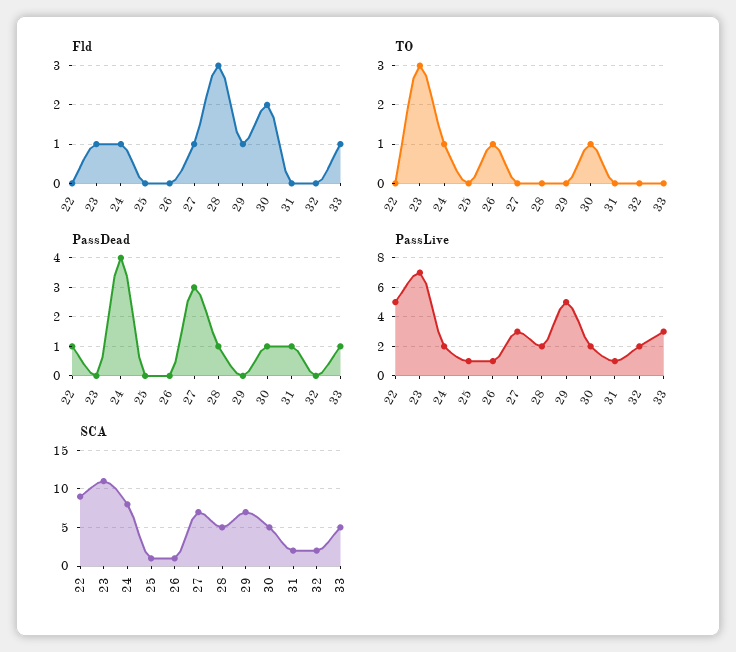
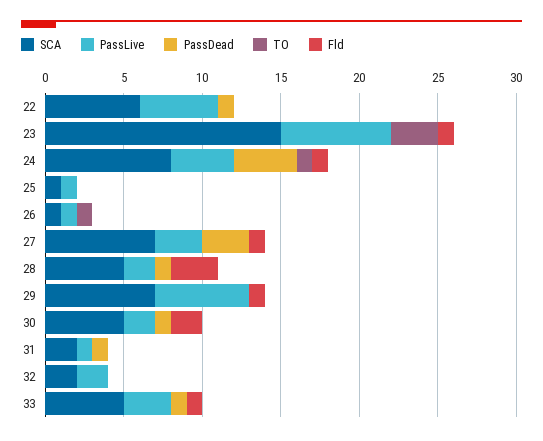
  {
    "Fld": {
      "22": 0,
      "23": 1,
      "24": 1,
      "25": 0,
      "26": 0,
      "27": 1,
      "28": 3,
      "29": 1,
      "30": 2,
      "31": 0,
      "32": 0,
      "33": 1
    },
    "TO": {
      "22": 0,
      "23": 3,
      "24": 1,
      "25": 0,
      "26": 1,
      "27": 0,
      "28": 0,
      "29": 0,
-     "30": 1,
+     "30": 0,
      "31": 0,
      "32": 0,
      "33": 0
    },
    "PassDead": {
      "22": 1,
      "23": 0,
      "24": 4,
      "25": 0,
      "26": 0,
      "27": 3,
      "28": 1,
      "29": 0,
      "30": 1,
      "31": 1,
      "32": 0,
      "33": 1
    },
    "PassLive": {
      "22": 5,
      "23": 7,
-     "24": 2,
+     "24": 4,
      "25": 1,
      "26": 1,
      "27": 3,
      "28": 2,
-     "29": 5,
+     "29": 6,
      "30": 2,
      "31": 1,
      "32": 2,
      "33": 3
    },
    "SCA": {
-     "22": 9,
+     "22": 6,
-     "23": 11,
+     "23": 15,
      "24": 8,
      "25": 1,
      "26": 1,
      "27": 7,
      "28": 5,
      "29": 7,
      "30": 5,
      "31": 2,
      "32": 2,
      "33": 5
    }
  }

